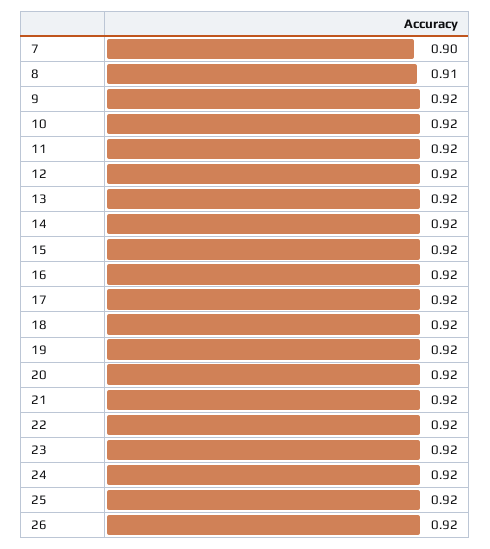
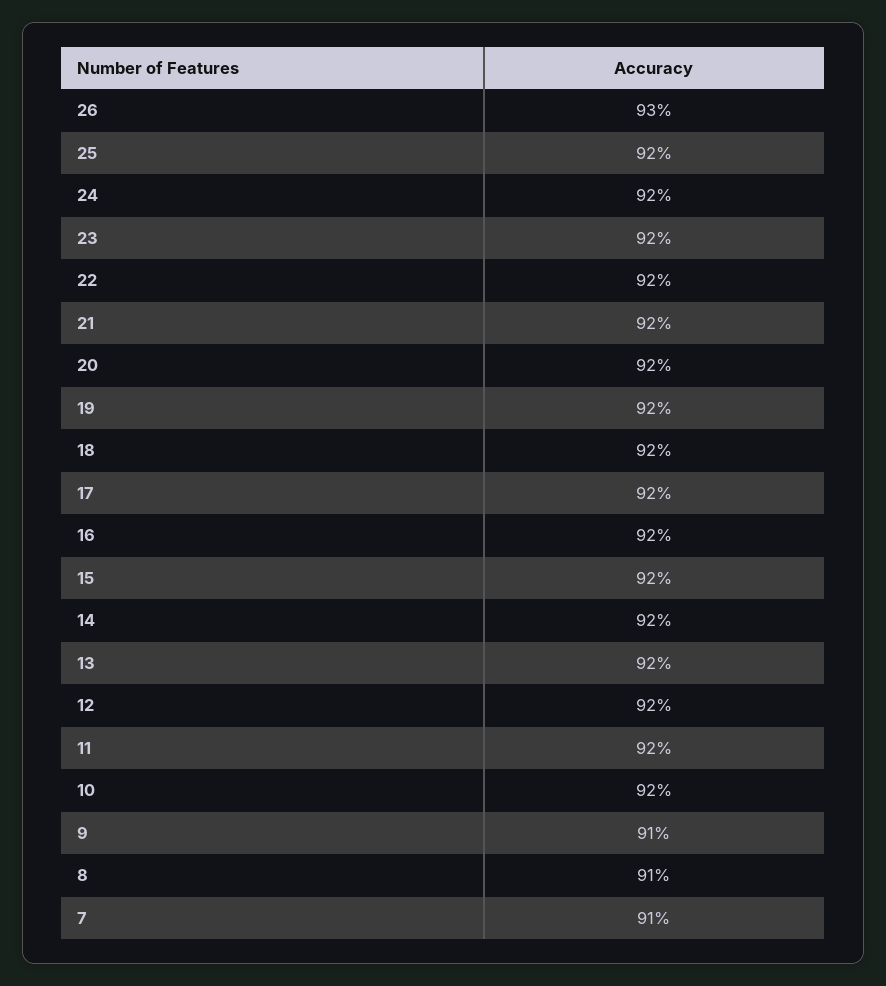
  {
-   "7": 0.9,
+   "7": 0.91,
    "8": 0.91,
-   "9": 0.92,
+   "9": 0.91,
    "10": 0.92,
    "11": 0.92,
    "12": 0.92,
    "13": 0.92,
    "14": 0.92,
    "15": 0.92,
    "16": 0.92,
    "17": 0.92,
    "18": 0.92,
    "19": 0.92,
    "20": 0.92,
    "21": 0.92,
    "22": 0.92,
    "23": 0.92,
    "24": 0.92,
    "25": 0.92,
-   "26": 0.92
+   "26": 0.93
  }

